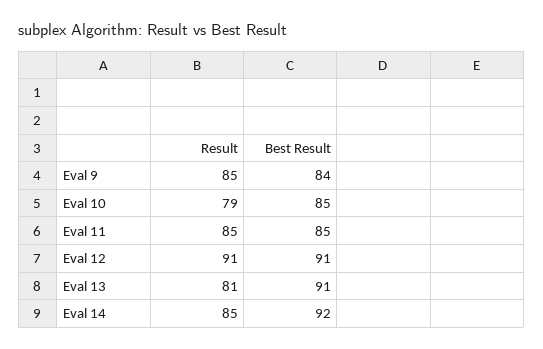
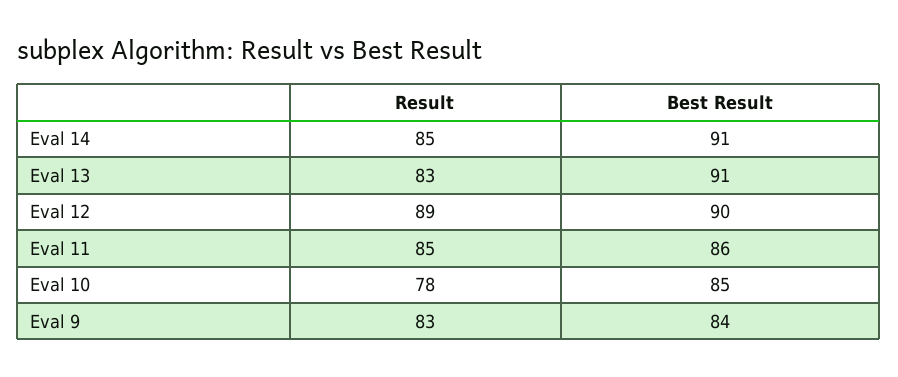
  {
    "Result": {
-     "Eval 9": 85,
+     "Eval 9": 83,
-     "Eval 10": 79,
+     "Eval 10": 78,
      "Eval 11": 85,
-     "Eval 12": 91,
+     "Eval 12": 89,
-     "Eval 13": 81,
+     "Eval 13": 83,
      "Eval 14": 85
    },
    "Best Result": {
      "Eval 9": 84,
      "Eval 10": 85,
-     "Eval 11": 85,
+     "Eval 11": 86,
-     "Eval 12": 91,
+     "Eval 12": 90,
      "Eval 13": 91,
-     "Eval 14": 92
+     "Eval 14": 91
    }
  }

